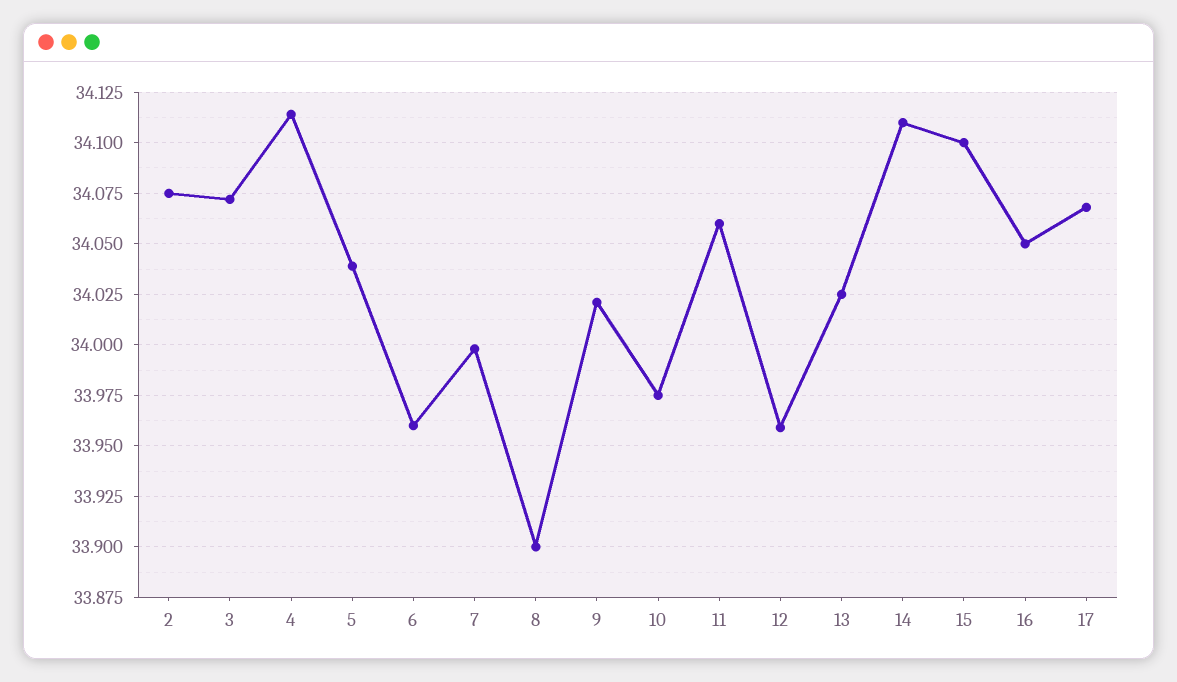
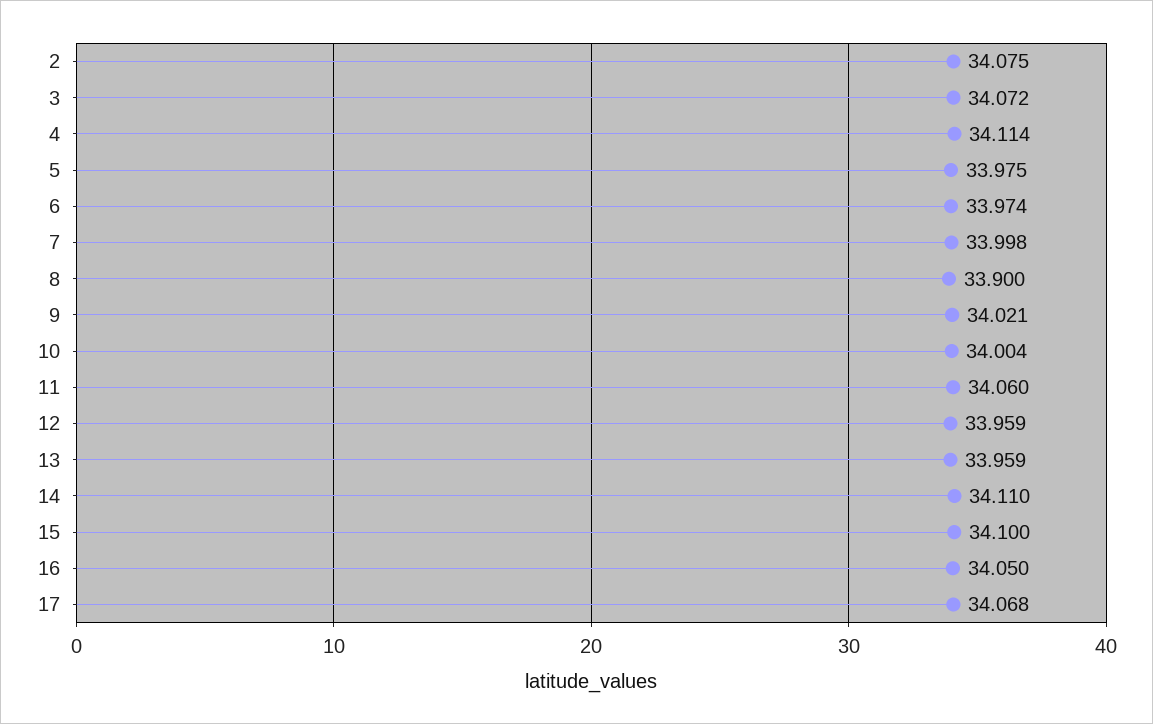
  {
    "2": 34.075,
    "3": 34.072,
    "4": 34.114,
-   "5": 34.04,
+   "5": 33.975,
-   "6": 33.96,
+   "6": 33.974,
    "7": 33.998,
    "8": 33.9,
    "9": 34.021,
-   "10": 33.975,
+   "10": 34.004,
    "11": 34.06,
    "12": 33.959,
-   "13": 34.025,
+   "13": 33.959,
    "14": 34.11,
    "15": 34.1,
    "16": 34.05,
    "17": 34.068
  }

